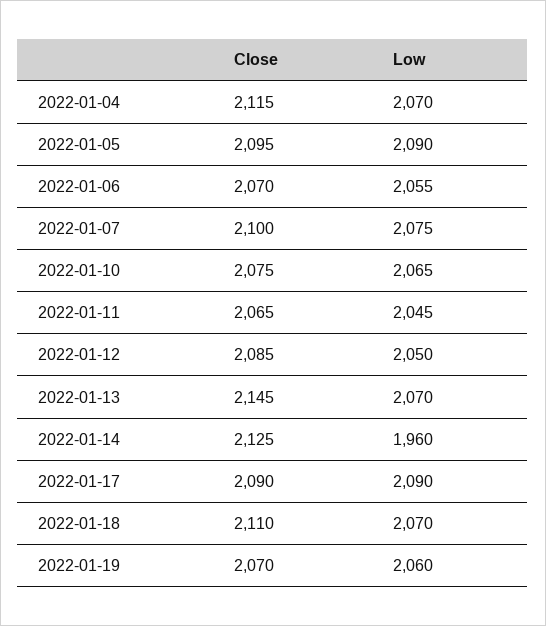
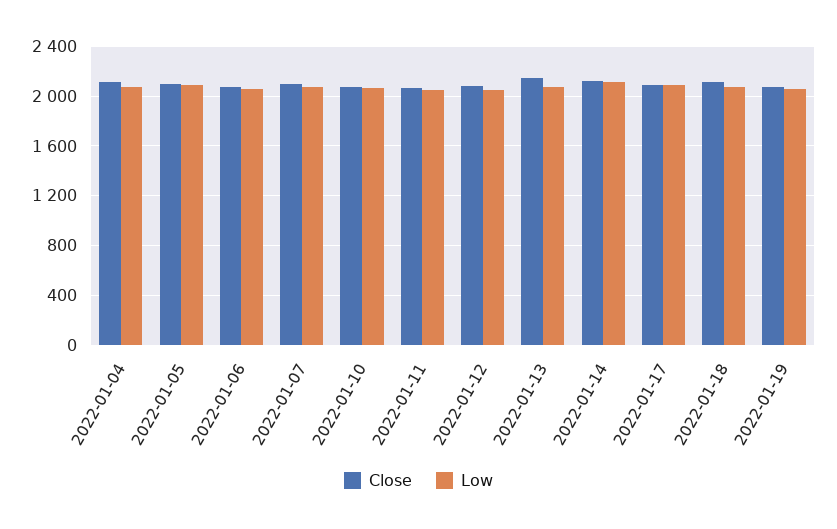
  {
    "Close": {
      "2022-01-04": 2115,
      "2022-01-05": 2095,
      "2022-01-06": 2070,
      "2022-01-07": 2100,
      "2022-01-10": 2075,
      "2022-01-11": 2065,
      "2022-01-12": 2085,
      "2022-01-13": 2145,
      "2022-01-14": 2125,
      "2022-01-17": 2090,
      "2022-01-18": 2110,
      "2022-01-19": 2070
    },
    "Low": {
      "2022-01-04": 2070,
      "2022-01-05": 2090,
      "2022-01-06": 2055,
      "2022-01-07": 2075,
      "2022-01-10": 2065,
      "2022-01-11": 2045,
      "2022-01-12": 2050,
      "2022-01-13": 2070,
-     "2022-01-14": 1960,
+     "2022-01-14": 2100,
      "2022-01-17": 2090,
      "2022-01-18": 2070,
      "2022-01-19": 2060
    }
  }

